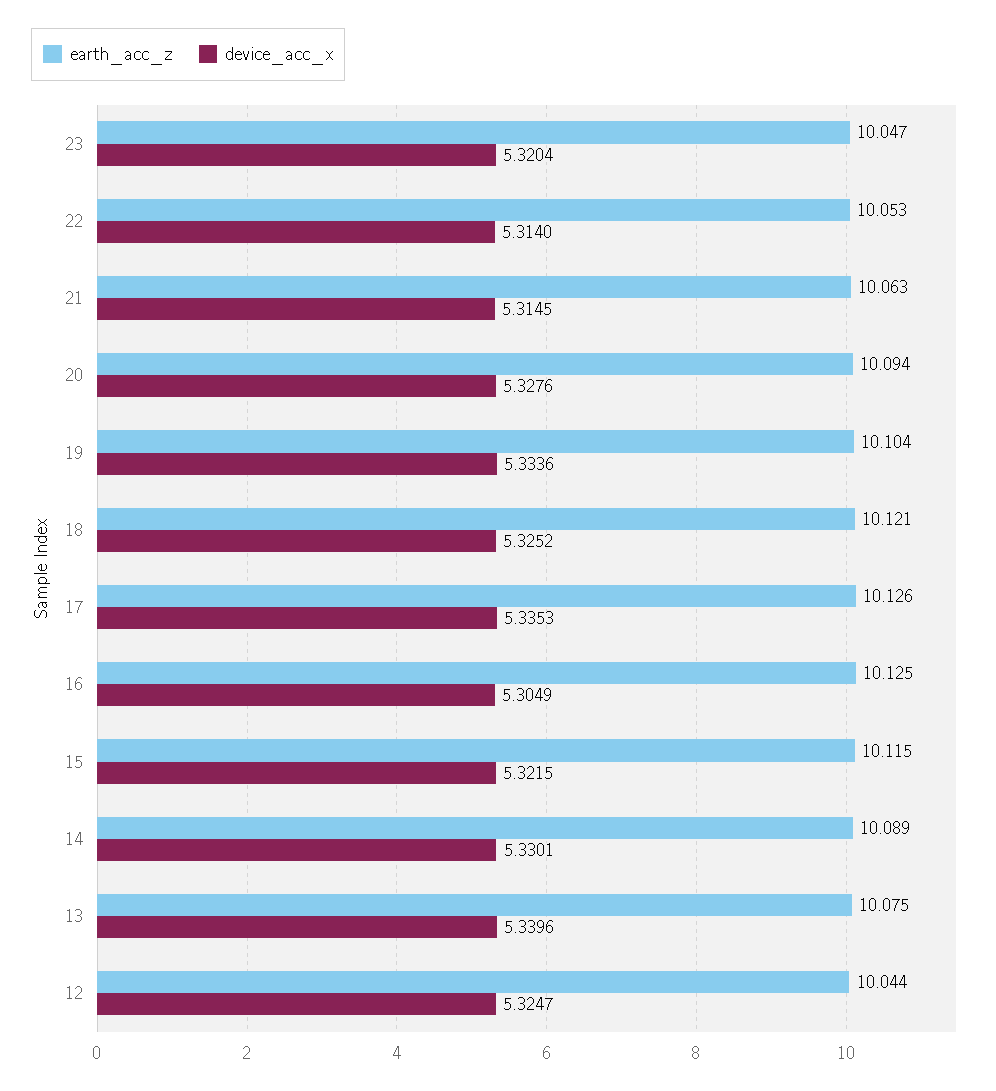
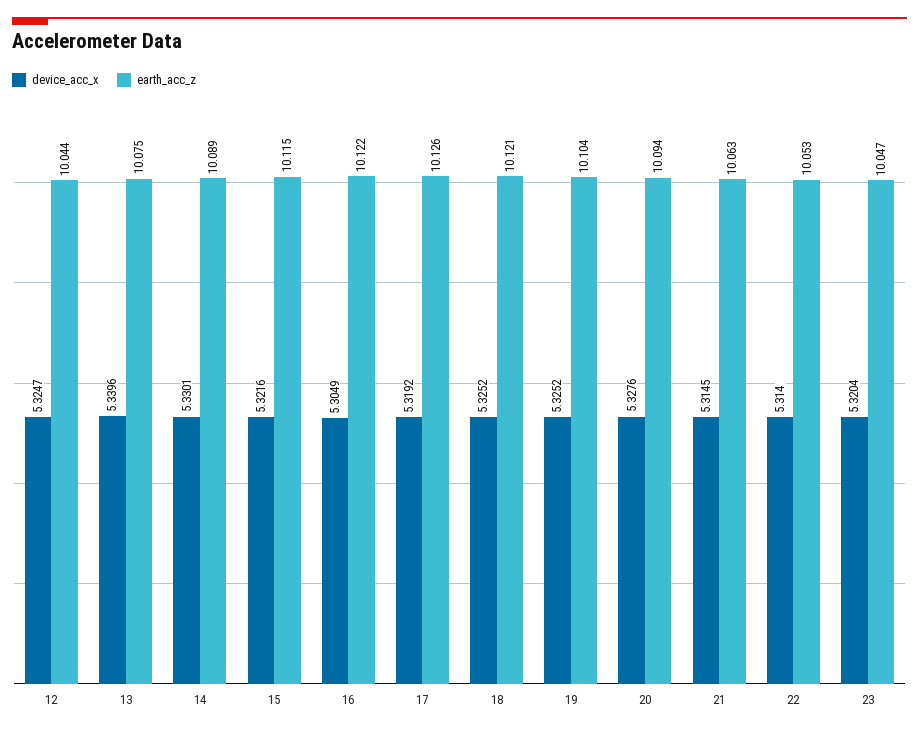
  {
    "earth_acc_z": {
      "23": 10.047,
      "22": 10.053,
      "21": 10.063,
      "20": 10.094,
      "19": 10.104,
      "18": 10.121,
      "17": 10.126,
-     "16": 10.125,
+     "16": 10.122,
      "15": 10.115,
      "14": 10.089,
      "13": 10.075,
      "12": 10.044
    },
    "device_acc_x": {
      "23": 5.3204,
      "22": 5.314,
      "21": 5.3145,
      "20": 5.3276,
-     "19": 5.3336,
+     "19": 5.3252,
      "18": 5.3252,
-     "17": 5.3353,
+     "17": 5.3192,
      "16": 5.3049,
-     "15": 5.3215,
+     "15": 5.3216,
      "14": 5.3301,
      "13": 5.3396,
      "12": 5.3247
    }
  }

